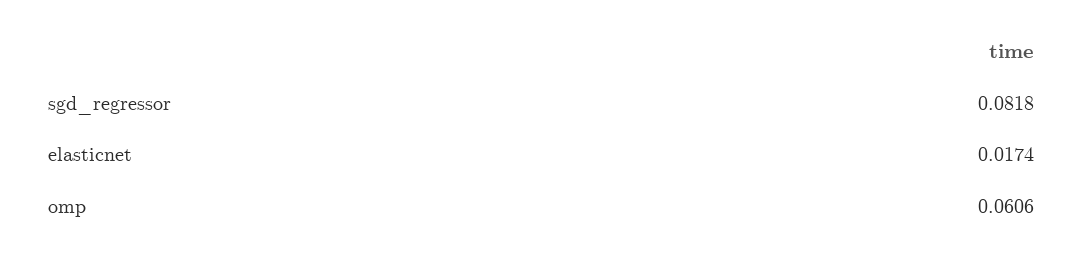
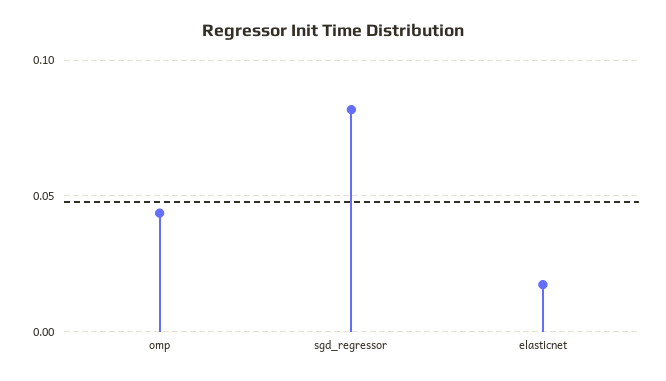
  {
    "sgd_regressor": 0.0818,
    "elasticnet": 0.0174,
-   "omp": 0.0606
+   "omp": 0.045
  }

